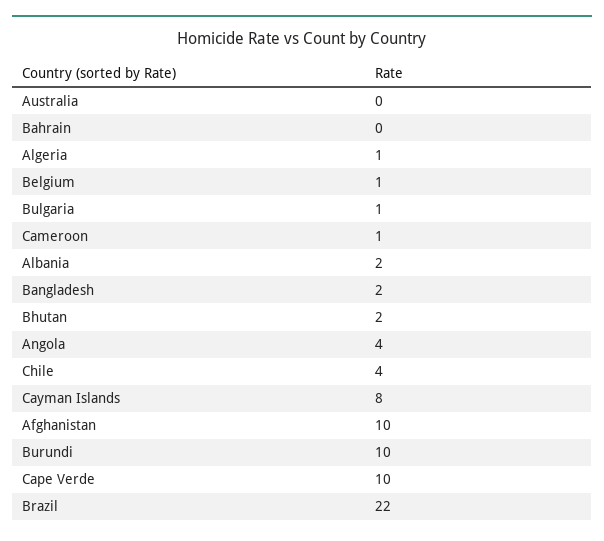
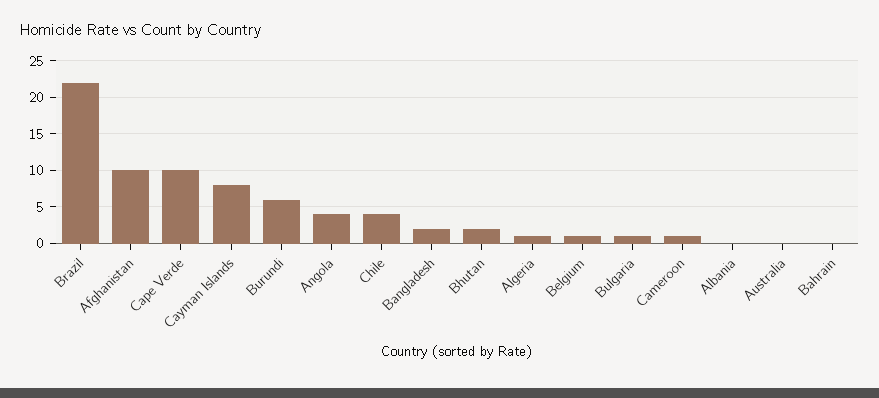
  {
    "Australia": 0,
    "Bahrain": 0,
    "Algeria": 1,
    "Belgium": 1,
    "Bulgaria": 1,
    "Cameroon": 1,
-   "Albania": 2,
+   "Albania": 0,
    "Bangladesh": 2,
    "Bhutan": 2,
    "Angola": 4,
    "Chile": 4,
    "Cayman Islands": 8,
    "Afghanistan": 10,
-   "Burundi": 10,
+   "Burundi": 6,
    "Cape Verde": 10,
    "Brazil": 22
  }

